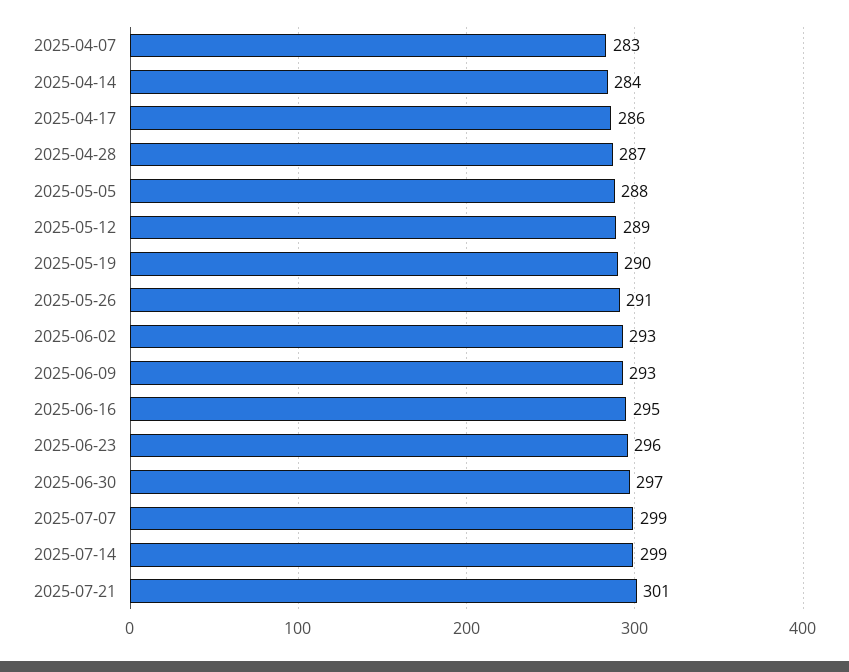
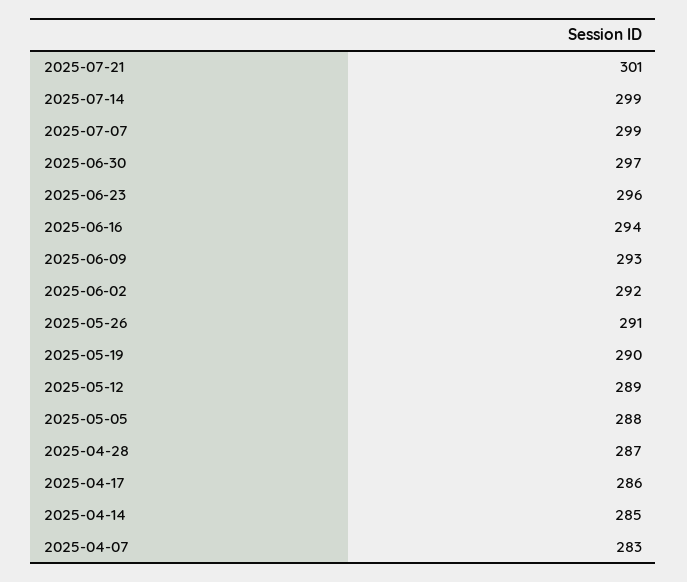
  {
    "2025-04-07": 283,
-   "2025-04-14": 284,
+   "2025-04-14": 285,
    "2025-04-17": 286,
    "2025-04-28": 287,
    "2025-05-05": 288,
    "2025-05-12": 289,
    "2025-05-19": 290,
    "2025-05-26": 291,
-   "2025-06-02": 293,
+   "2025-06-02": 292,
    "2025-06-09": 293,
-   "2025-06-16": 295,
+   "2025-06-16": 294,
    "2025-06-23": 296,
    "2025-06-30": 297,
    "2025-07-07": 299,
    "2025-07-14": 299,
    "2025-07-21": 301
  }

